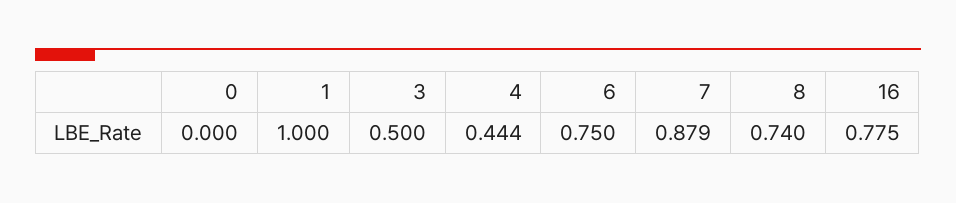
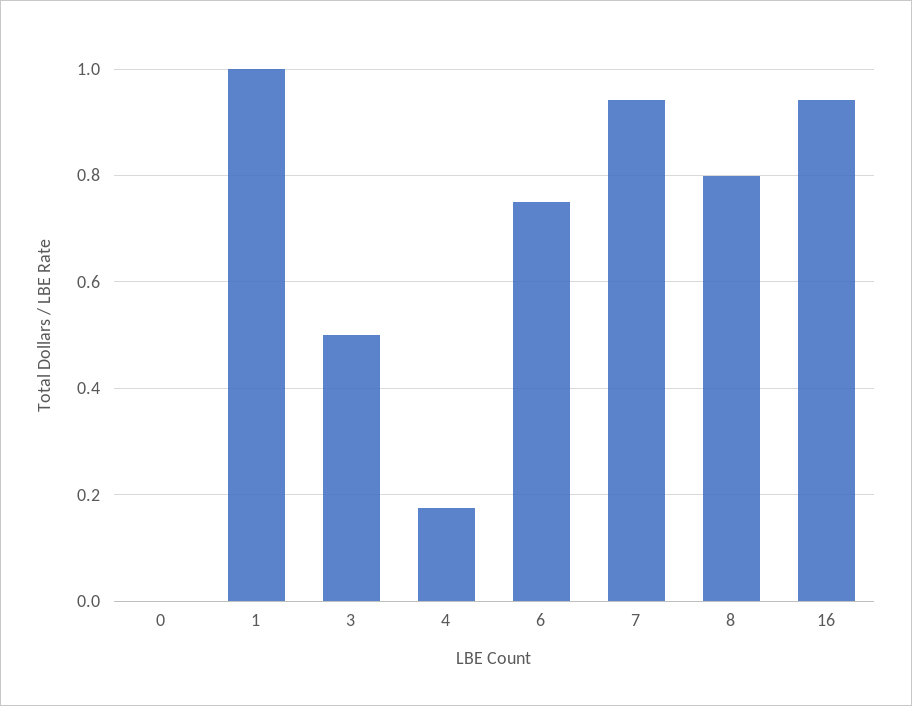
  {
    "0": 0,
    "1": 1,
    "3": 0.5,
-   "4": 0.444,
+   "4": 0.18,
    "6": 0.75,
-   "7": 0.879,
+   "7": 0.94,
-   "8": 0.74,
+   "8": 0.8,
-   "16": 0.775
+   "16": 0.94
  }

